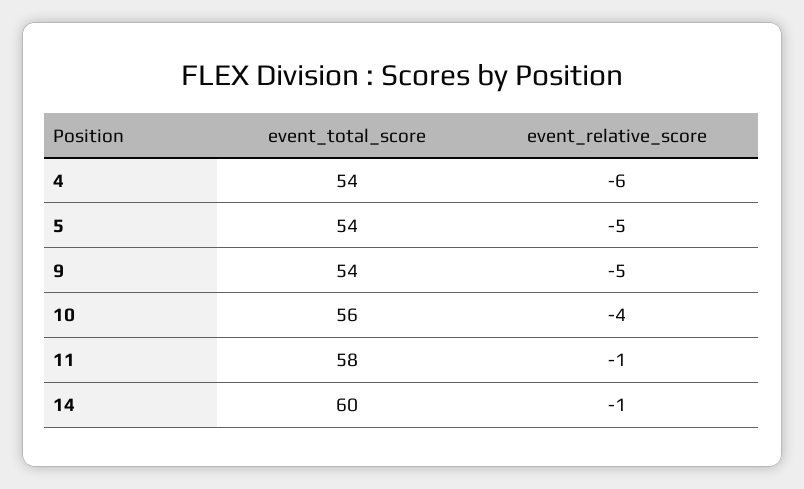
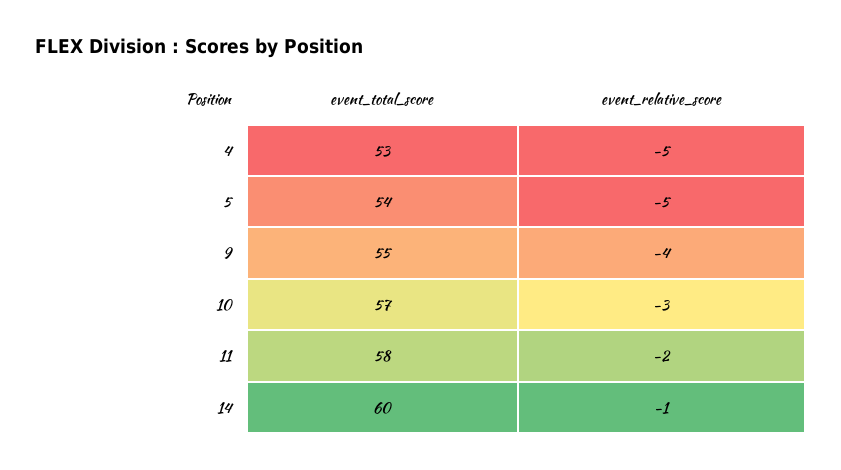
  {
    "event_total_score": {
-     "4": 54,
+     "4": 53,
      "5": 54,
-     "9": 54,
+     "9": 55,
-     "10": 56,
+     "10": 57,
      "11": 58,
      "14": 60
    },
    "event_relative_score": {
-     "4": -6,
+     "4": -5,
      "5": -5,
-     "9": -5,
+     "9": -4,
-     "10": -4,
+     "10": -3,
-     "11": -1,
+     "11": -2,
      "14": -1
    }
  }

